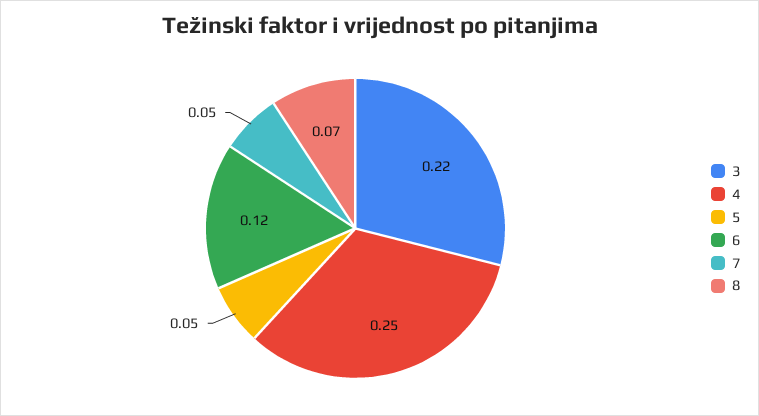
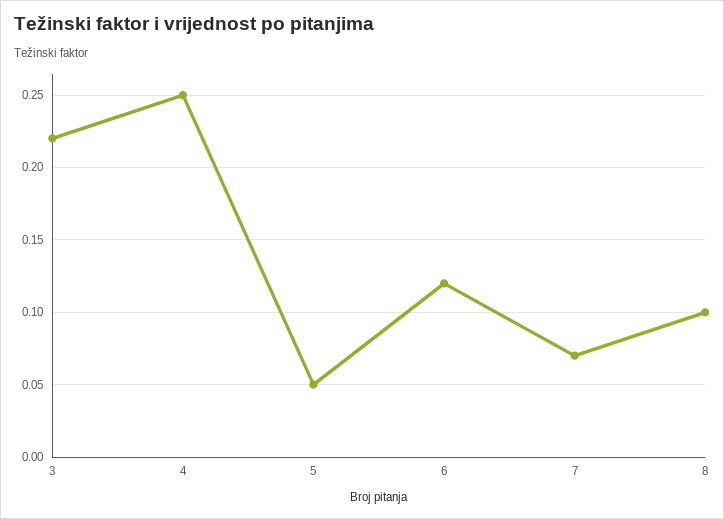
  {
    "3": 0.22,
    "4": 0.25,
    "5": 0.05,
    "6": 0.12,
-   "7": 0.05,
+   "7": 0.07,
-   "8": 0.07
+   "8": 0.1
  }

